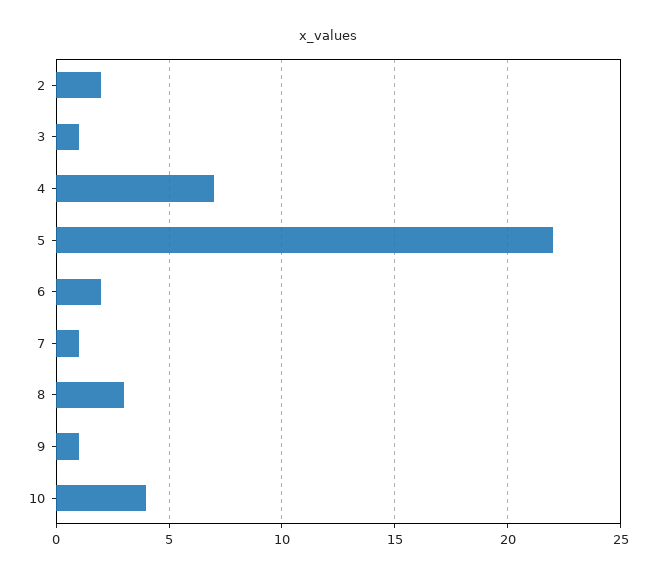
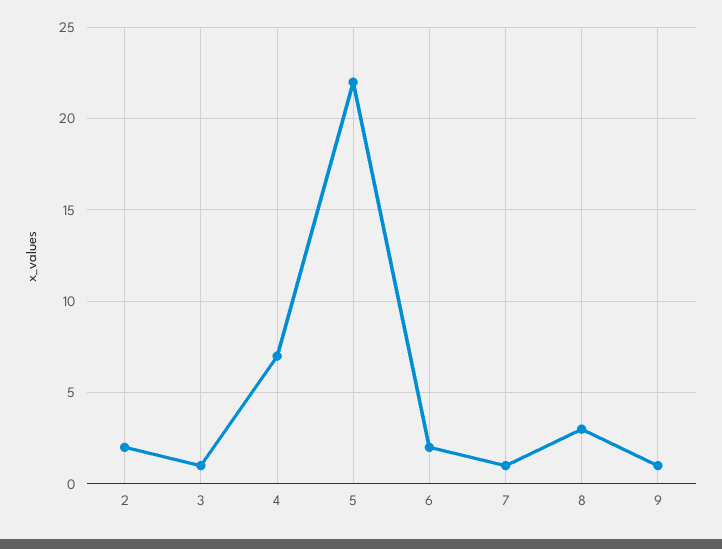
  {
    "2": 2,
    "3": 1,
    "4": 7,
    "5": 22,
    "6": 2,
    "7": 1,
    "8": 3,
-   "9": 1,
+   "9": 1
-   "10": 4
  }

